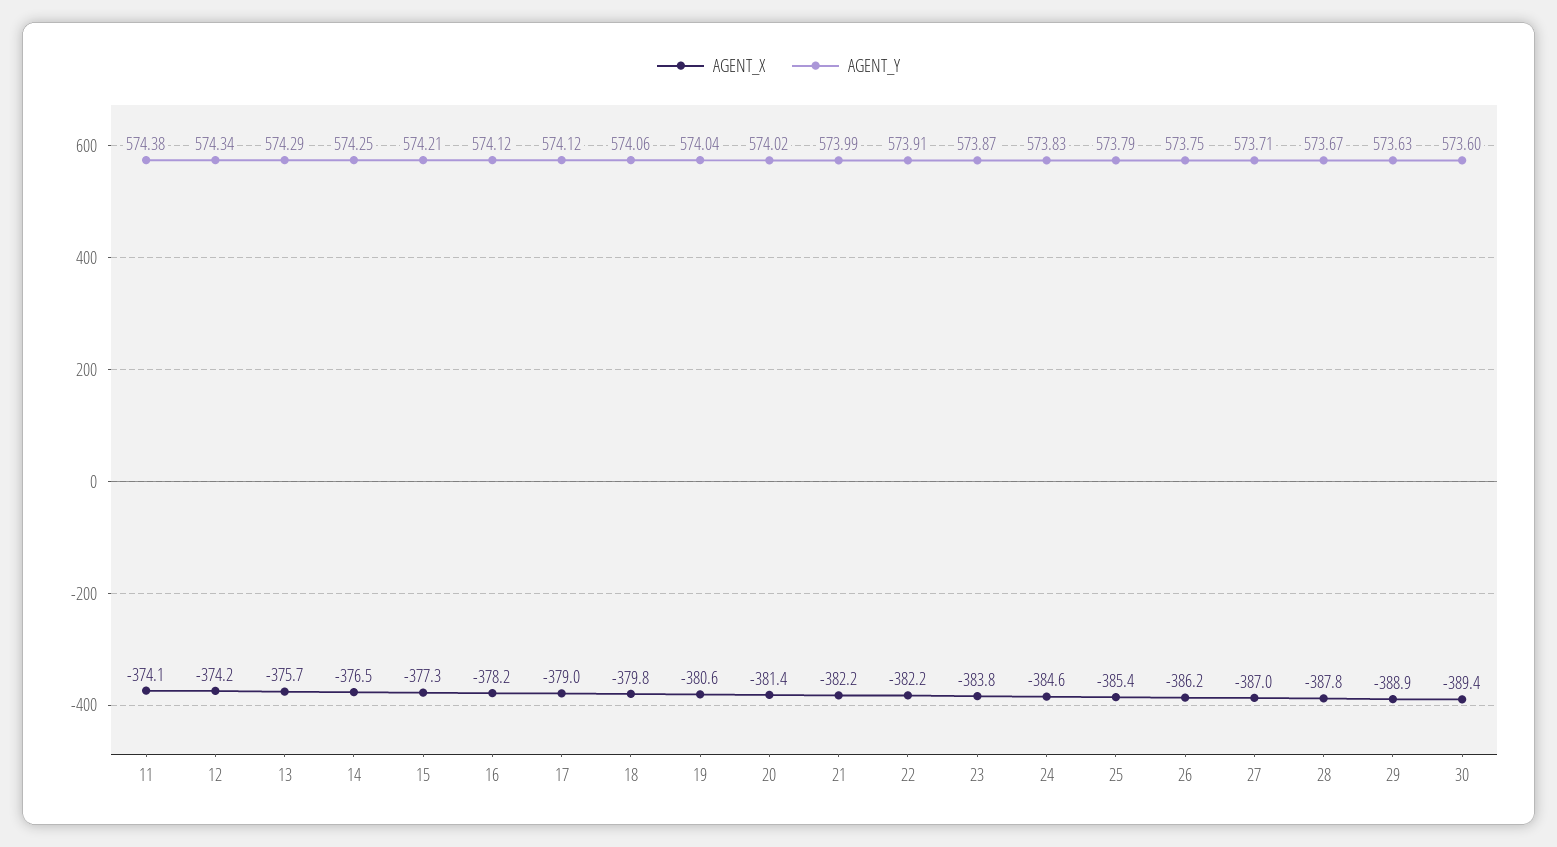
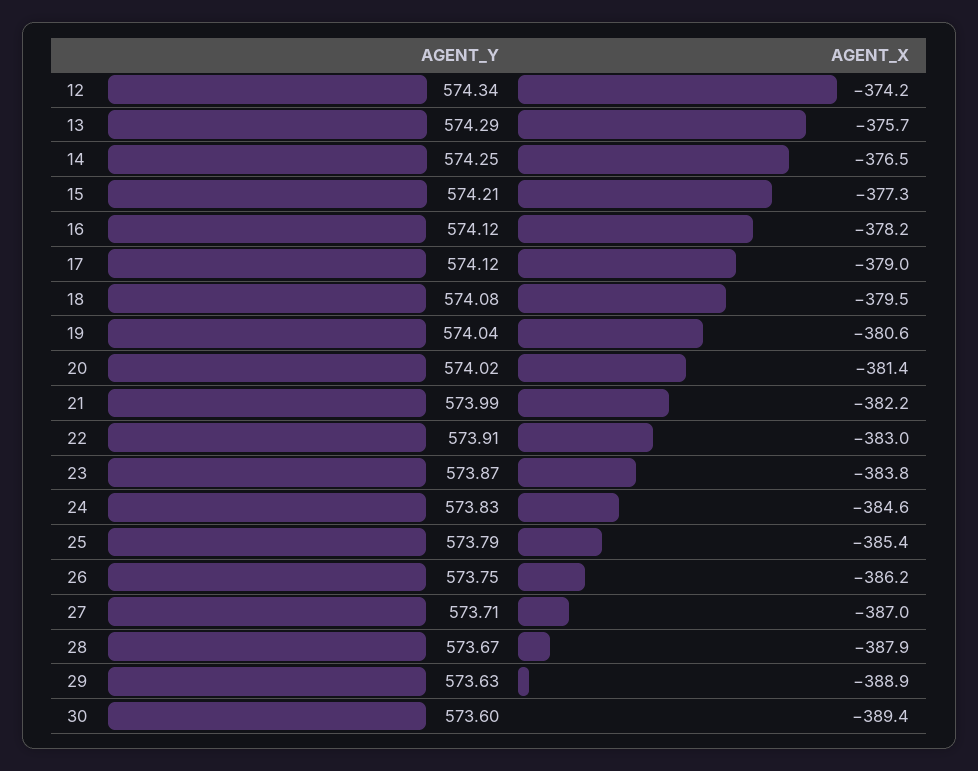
  {
    "AGENT_X": {
-     "11": -374.1,
      "12": -374.2,
      "13": -375.7,
      "14": -376.5,
      "15": -377.3,
      "16": -378.2,
      "17": -379,
-     "18": -379.8,
+     "18": -379.5,
      "19": -380.6,
      "20": -381.4,
      "21": -382.2,
-     "22": -382.2,
+     "22": -383,
      "23": -383.8,
      "24": -384.6,
      "25": -385.4,
      "26": -386.2,
      "27": -387,
-     "28": -387.8,
+     "28": -387.9,
      "29": -388.9,
      "30": -389.4
    },
    "AGENT_Y": {
-     "11": 574.38,
      "12": 574.34,
      "13": 574.29,
      "14": 574.25,
      "15": 574.21,
      "16": 574.12,
      "17": 574.12,
-     "18": 574.06,
+     "18": 574.08,
      "19": 574.04,
      "20": 574.02,
      "21": 573.99,
      "22": 573.91,
      "23": 573.87,
      "24": 573.83,
      "25": 573.79,
      "26": 573.75,
      "27": 573.71,
      "28": 573.67,
      "29": 573.63,
      "30": 573.6
    }
  }

